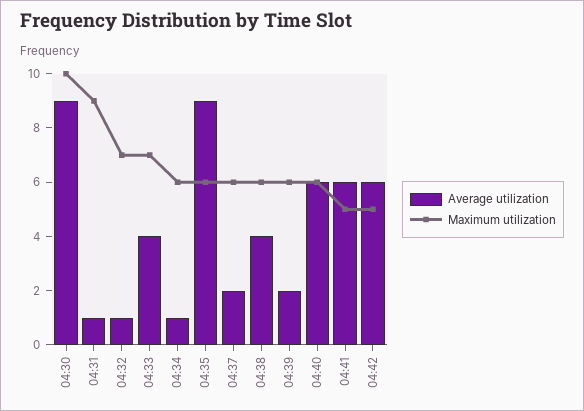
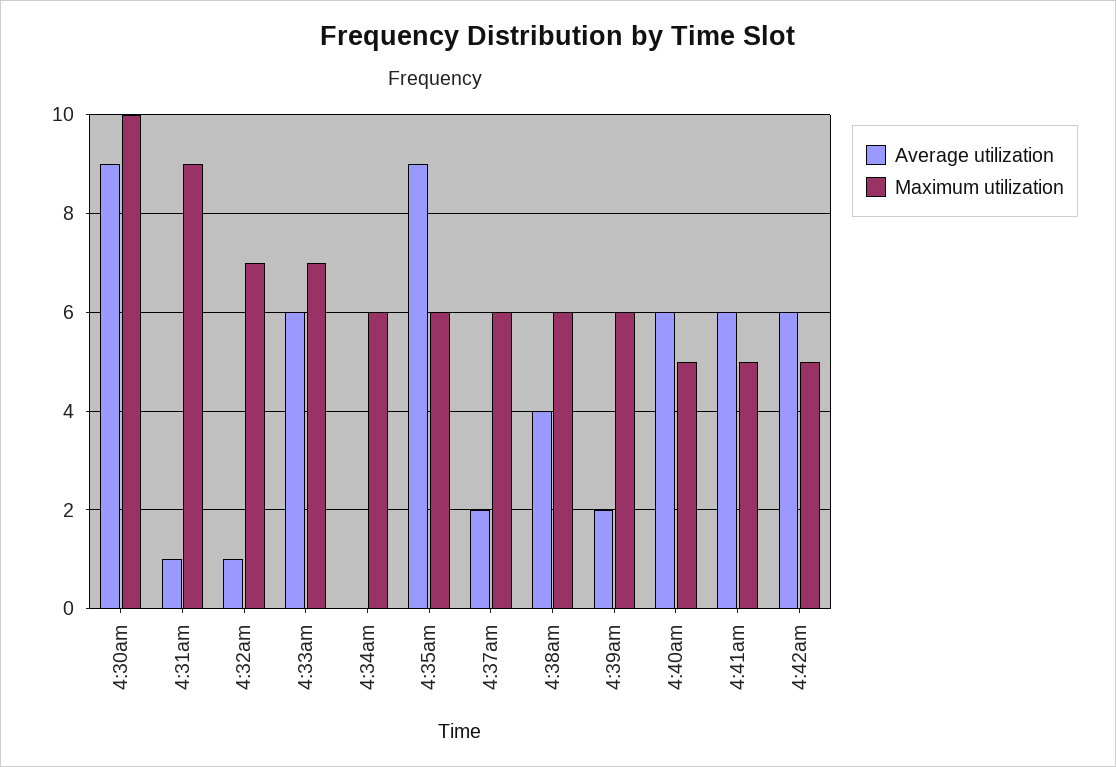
  {
    "Average utilization": {
      "04:30": 9,
      "04:31": 1,
      "04:32": 1,
-     "04:33": 4,
+     "04:33": 6,
-     "04:34": 1,
+     "04:34": 0,
      "04:35": 9,
      "04:37": 2,
      "04:38": 4,
      "04:39": 2,
      "04:40": 6,
      "04:41": 6,
      "04:42": 6
    },
    "Maximum utilization": {
      "04:30": 10,
      "04:31": 9,
      "04:32": 7,
      "04:33": 7,
      "04:34": 6,
      "04:35": 6,
      "04:37": 6,
      "04:38": 6,
      "04:39": 6,
-     "04:40": 6,
+     "04:40": 5,
      "04:41": 5,
      "04:42": 5
    }
  }

